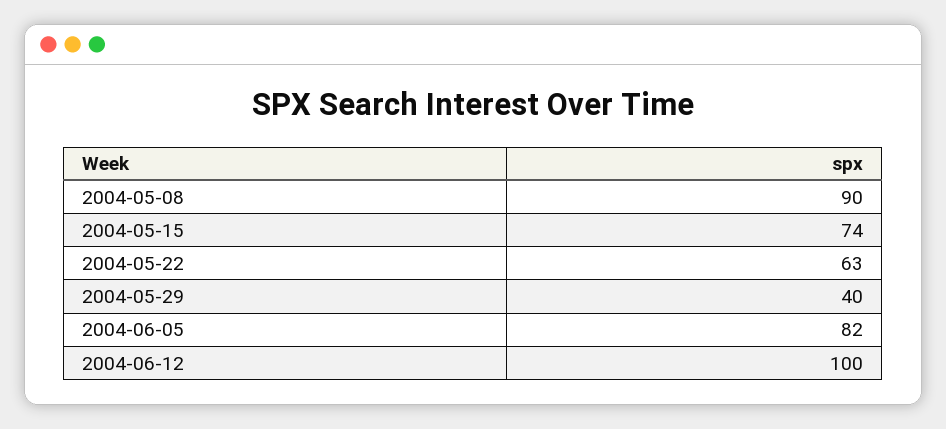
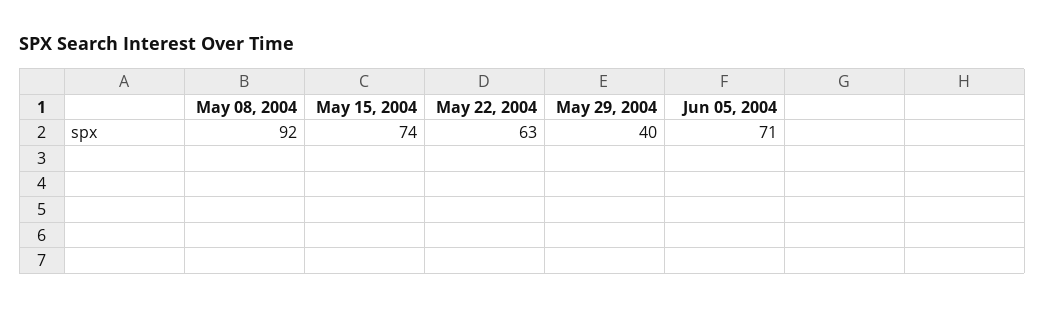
  {
-   "2004-05-08": 90,
+   "2004-05-08": 92,
    "2004-05-15": 74,
    "2004-05-22": 63,
    "2004-05-29": 40,
-   "2004-06-05": 82,
+   "2004-06-05": 71
-   "2004-06-12": 100
  }

